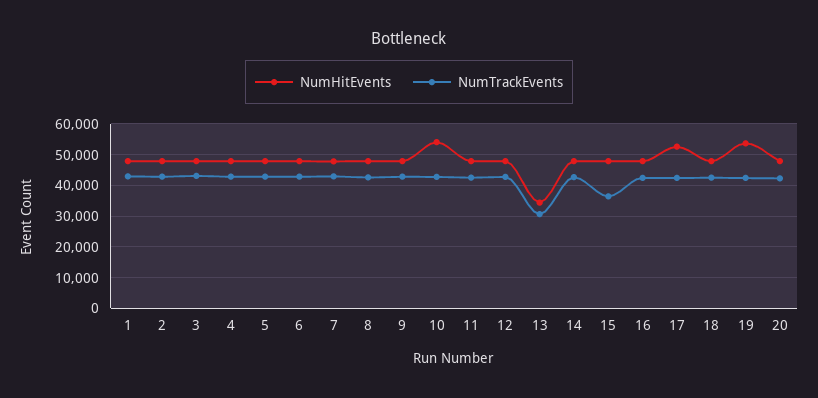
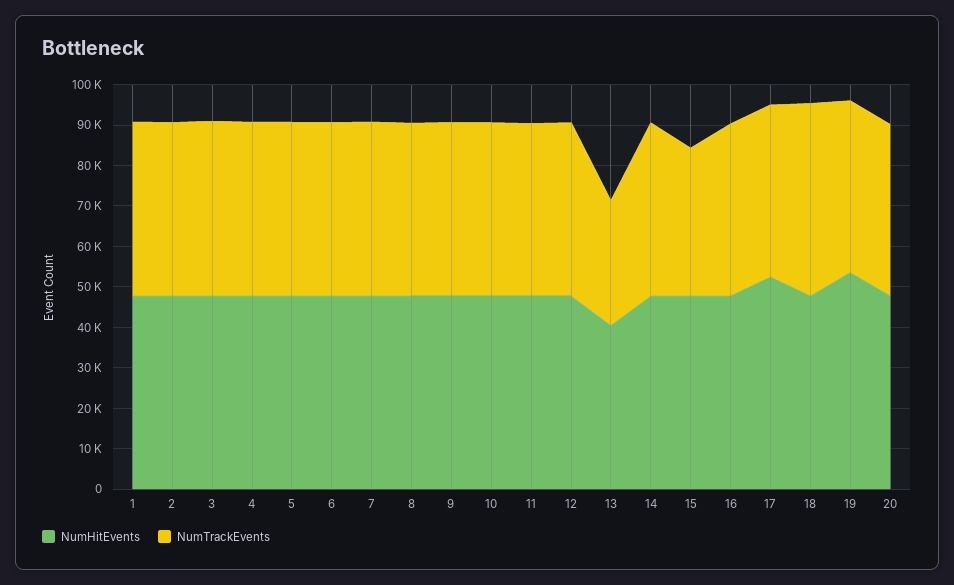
  {
    "NumHitEvents": {
      "1": 48000,
      "2": 48000,
      "3": 48000,
      "4": 48000,
      "5": 48000,
      "6": 48000,
      "7": 48000,
      "8": 48000,
      "9": 48000,
-     "10": 54000,
+     "10": 48000,
      "11": 48000,
      "12": 48000,
-     "13": 34000,
+     "13": 40000,
      "14": 48000,
      "15": 48000,
      "16": 48000,
      "17": 52000,
      "18": 48000,
      "19": 54000,
      "20": 48000
    },
    "NumTrackEvents": {
      "1": 42000,
      "2": 42000,
      "3": 44000,
      "4": 42000,
      "5": 42000,
      "6": 42000,
      "7": 42000,
      "8": 42000,
      "9": 42000,
      "10": 42000,
      "11": 42000,
      "12": 42000,
      "13": 30000,
      "14": 42000,
      "15": 36000,
      "16": 42000,
      "17": 42000,
-     "18": 42000,
+     "18": 48000,
      "19": 42000,
      "20": 42000
    }
  }

